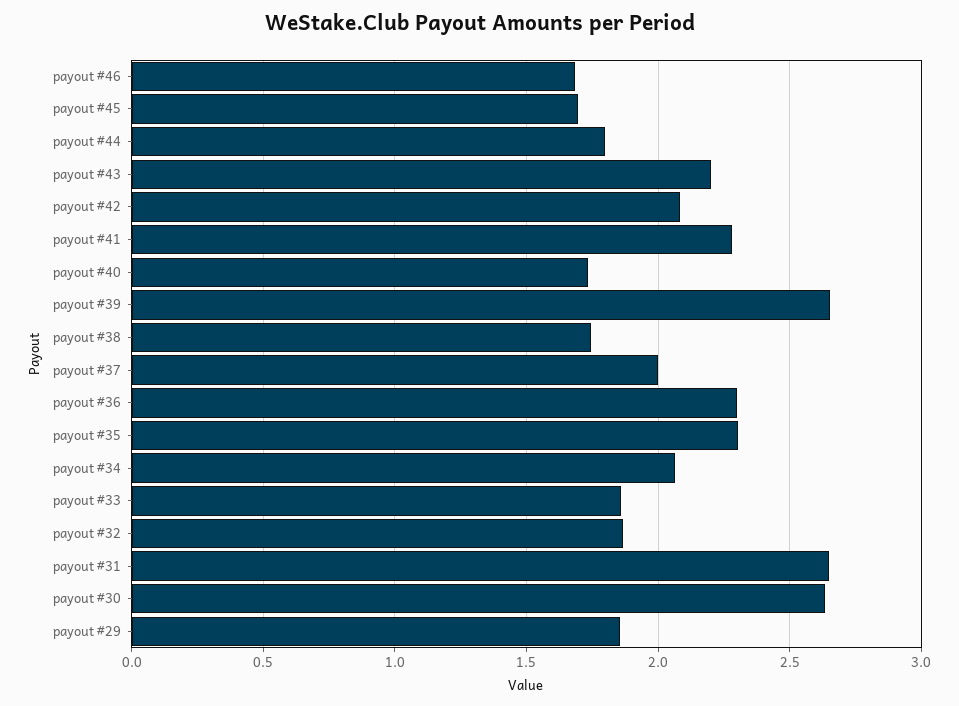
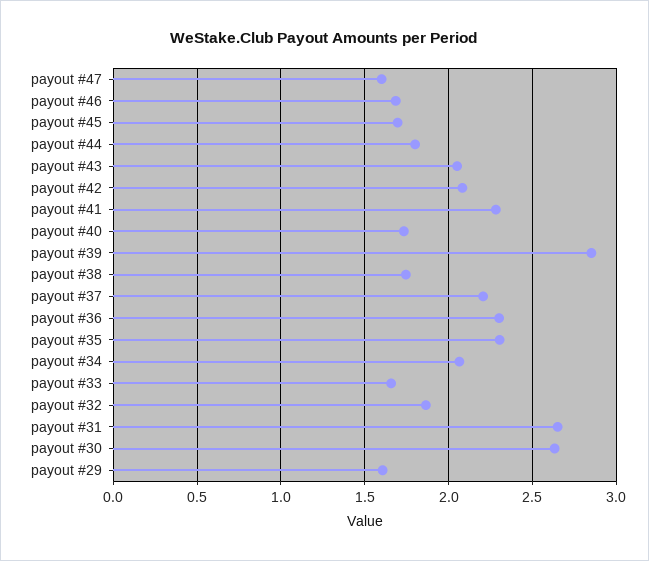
  {
    "payout #46": 1.7,
    "payout #45": 1.7,
    "payout #44": 1.8,
-   "payout #43": 2.2,
+   "payout #43": 2.05,
    "payout #42": 2.1,
    "payout #41": 2.3,
    "payout #40": 1.75,
-   "payout #39": 2.65,
+   "payout #39": 2.85,
    "payout #38": 1.75,
-   "payout #37": 2,
+   "payout #37": 2.2,
    "payout #36": 2.3,
    "payout #35": 2.3,
    "payout #34": 2.05,
-   "payout #33": 1.85,
+   "payout #33": 1.65,
    "payout #32": 1.85,
    "payout #31": 2.65,
    "payout #30": 2.65,
-   "payout #29": 1.85
+   "payout #29": 1.6,
+   "payout #47": 1.6
  }

